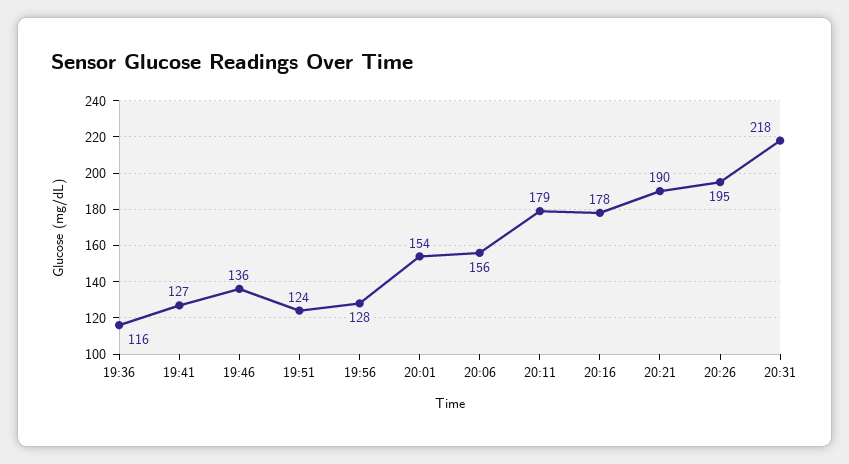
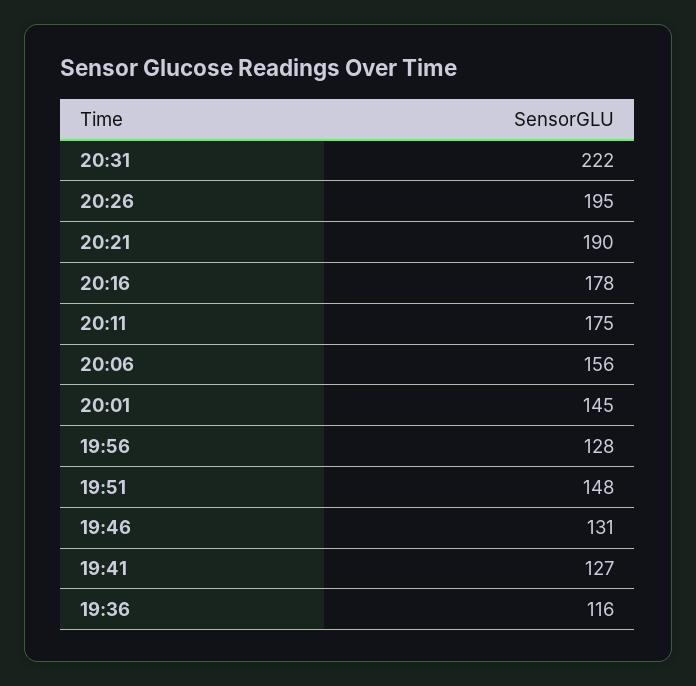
  {
    "19:36": 116,
    "19:41": 127,
-   "19:46": 136,
+   "19:46": 131,
-   "19:51": 124,
+   "19:51": 148,
    "19:56": 128,
-   "20:01": 154,
+   "20:01": 145,
    "20:06": 156,
-   "20:11": 179,
+   "20:11": 175,
    "20:16": 178,
    "20:21": 190,
    "20:26": 195,
-   "20:31": 218
+   "20:31": 222
  }

